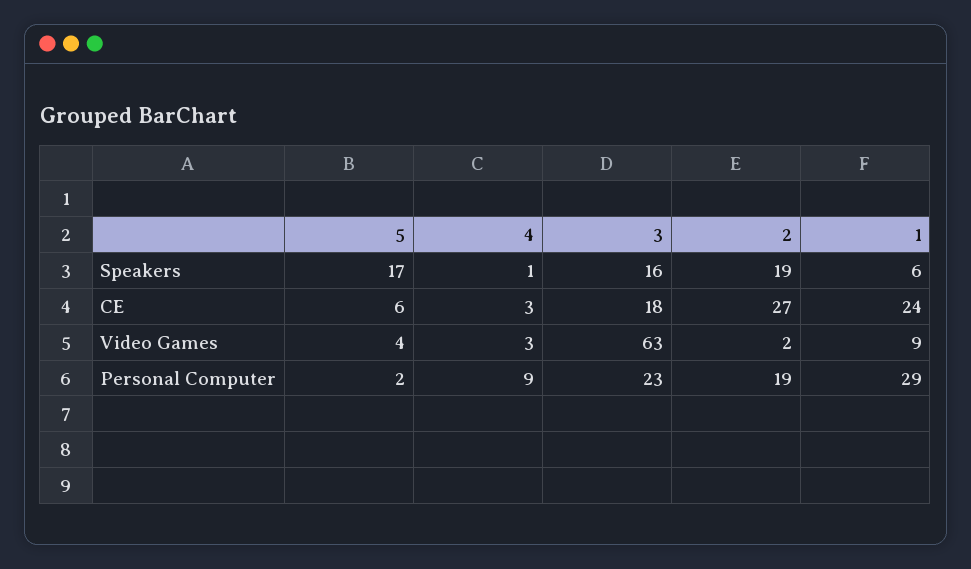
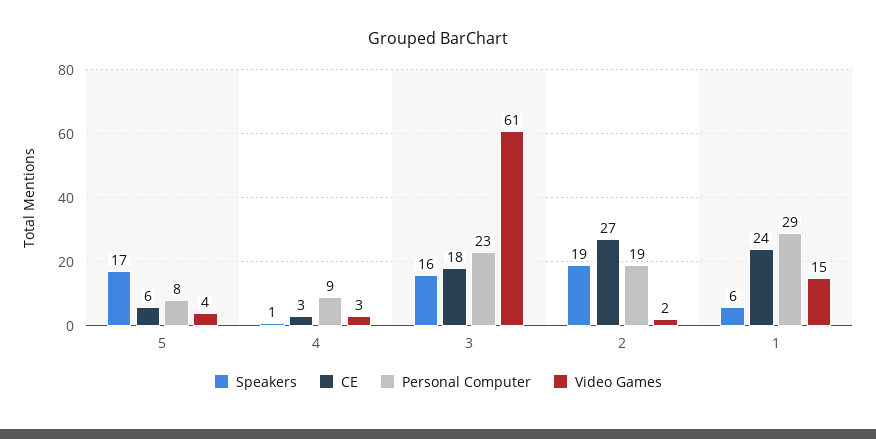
  {
    "Speakers": {
      "5": 17,
      "4": 1,
      "3": 16,
      "2": 19,
      "1": 6
    },
    "CE": {
      "5": 6,
      "4": 3,
      "3": 18,
      "2": 27,
      "1": 24
    },
    "Video Games": {
      "5": 4,
      "4": 3,
-     "3": 63,
+     "3": 61,
      "2": 2,
-     "1": 9
+     "1": 15
    },
    "Personal Computer": {
-     "5": 2,
+     "5": 8,
      "4": 9,
      "3": 23,
      "2": 19,
      "1": 29
    }
  }

